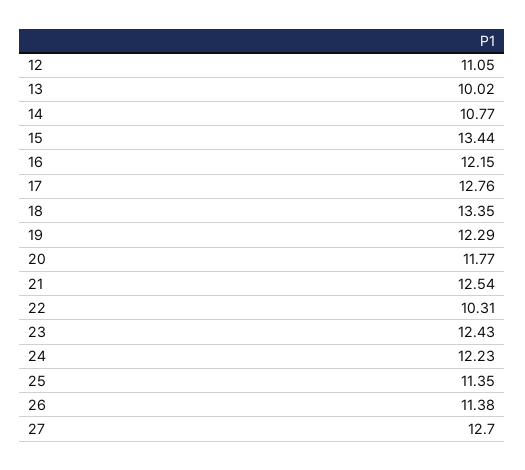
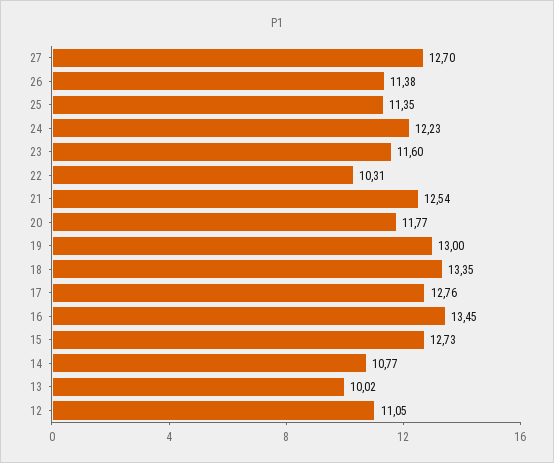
  {
    "12": 11.05,
    "13": 10.02,
    "14": 10.77,
-   "15": 13.44,
+   "15": 12.73,
-   "16": 12.15,
+   "16": 13.45,
    "17": 12.76,
    "18": 13.35,
-   "19": 12.29,
+   "19": 13,
    "20": 11.77,
    "21": 12.54,
    "22": 10.31,
-   "23": 12.43,
+   "23": 11.6,
    "24": 12.23,
    "25": 11.35,
    "26": 11.38,
    "27": 12.7
  }

